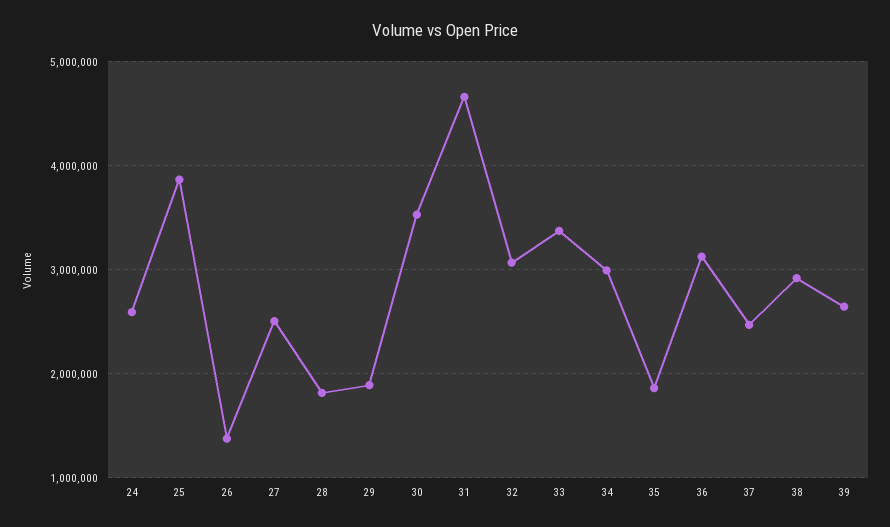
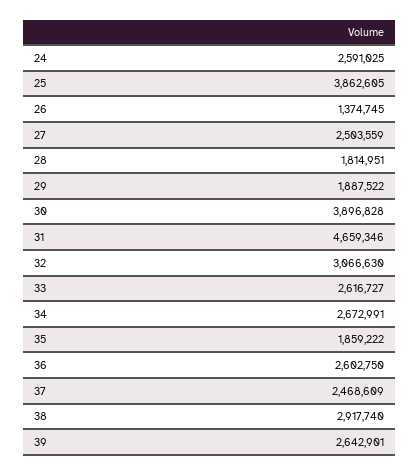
  {
    "24": 2591025,
    "25": 3862605,
    "26": 1374745,
    "27": 2503559,
    "28": 1814951,
    "29": 1887522,
-   "30": 3500000,
+   "30": 3896828,
    "31": 4659346,
    "32": 3066630,
-   "33": 3400000,
+   "33": 2616727,
-   "34": 3000000,
+   "34": 2672991,
    "35": 1859222,
-   "36": 3100000,
+   "36": 2602750,
    "37": 2468609,
    "38": 2917740,
    "39": 2642901
  }

